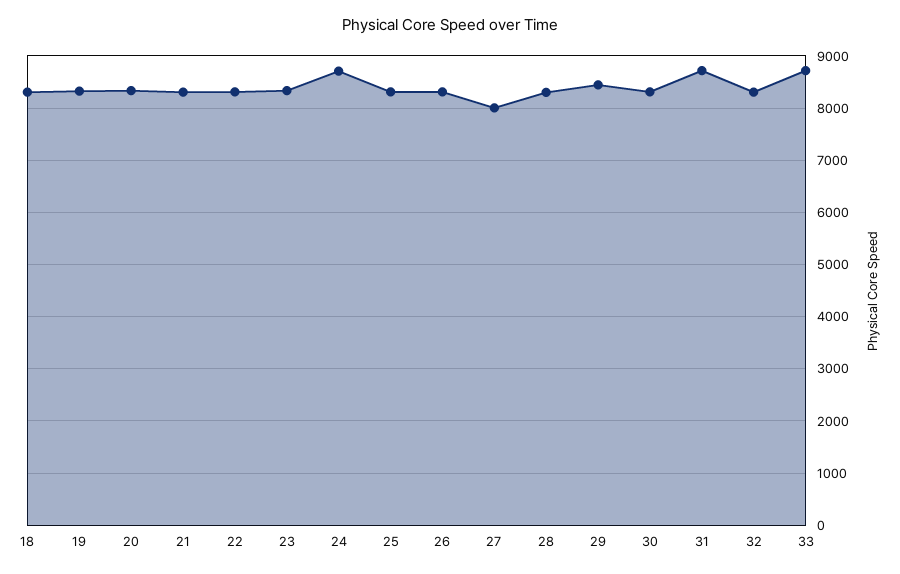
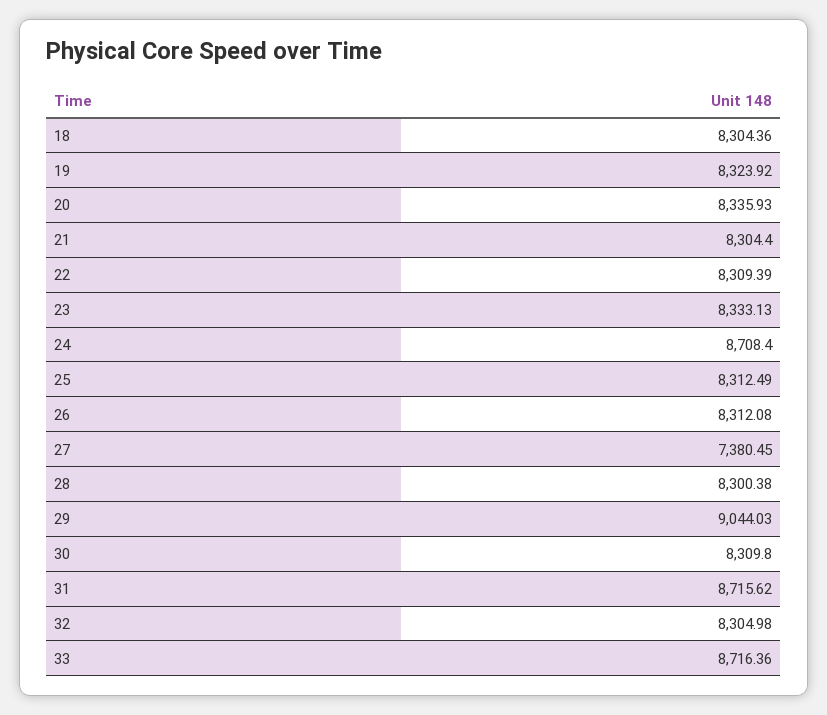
  {
    "18": 8304.36,
    "19": 8323.92,
    "20": 8335.93,
    "21": 8304.4,
    "22": 8309.39,
    "23": 8333.13,
    "24": 8708.4,
    "25": 8312.49,
    "26": 8312.08,
-   "27": 8000,
+   "27": 7380.45,
    "28": 8300.38,
-   "29": 8400,
+   "29": 9044.03,
    "30": 8309.8,
    "31": 8715.62,
    "32": 8304.98,
    "33": 8716.36
  }

